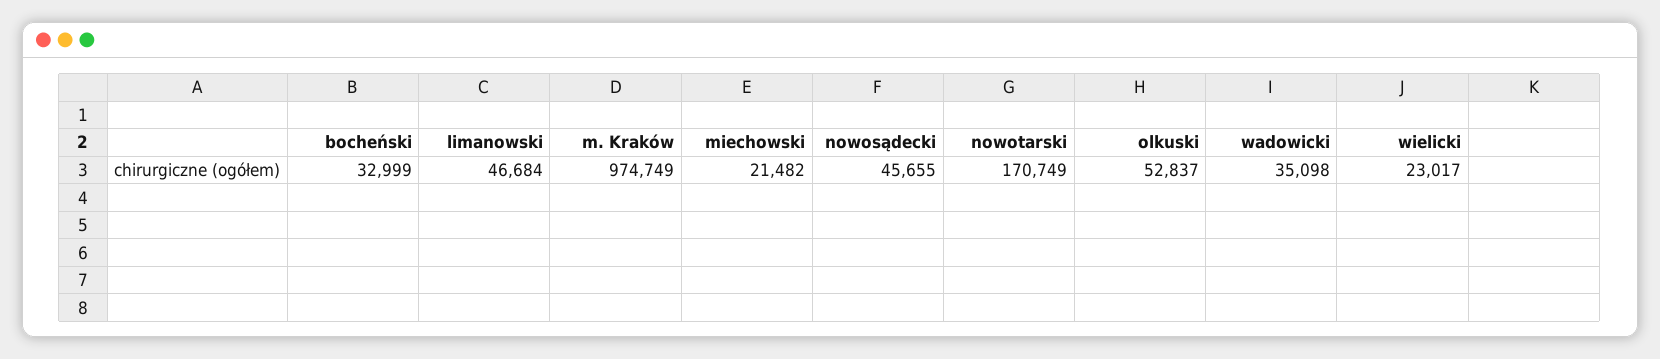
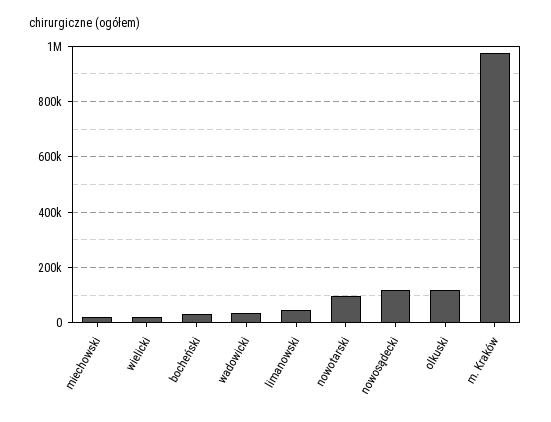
  {
    "bocheński": 32999,
    "limanowski": 46684,
    "m. Kraków": 974749,
    "miechowski": 21482,
-   "nowosądecki": 45655,
+   "nowosądecki": 125000,
-   "nowotarski": 170749,
+   "nowotarski": 100000,
-   "olkuski": 52837,
+   "olkuski": 125000,
    "wadowicki": 35098,
    "wielicki": 23017
  }

